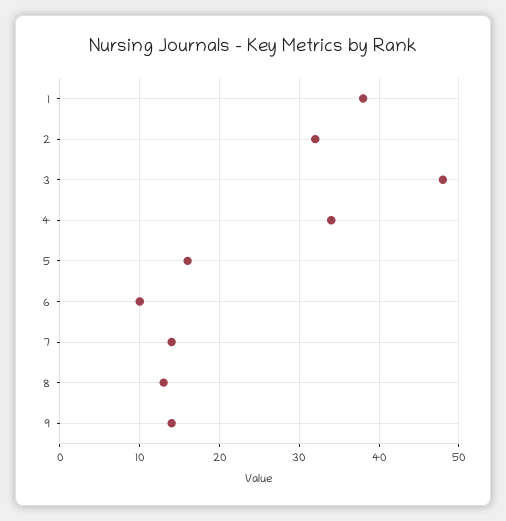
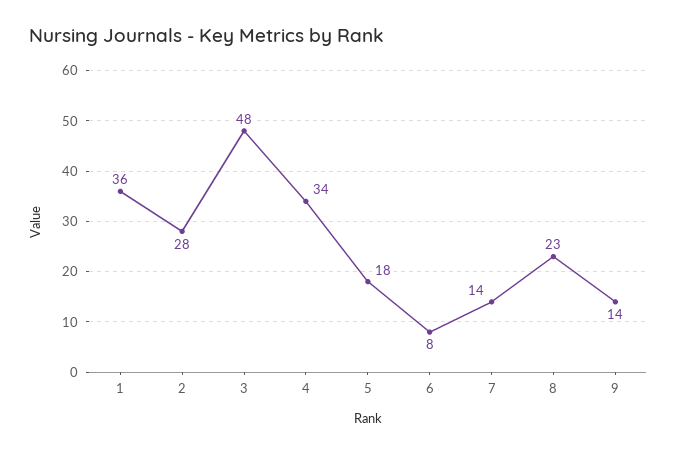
  {
-   "1": 38,
+   "1": 36,
-   "2": 32,
+   "2": 28,
    "3": 48,
    "4": 34,
-   "5": 16,
+   "5": 18,
-   "6": 10,
+   "6": 8,
    "7": 14,
-   "8": 13,
+   "8": 23,
    "9": 14
  }

